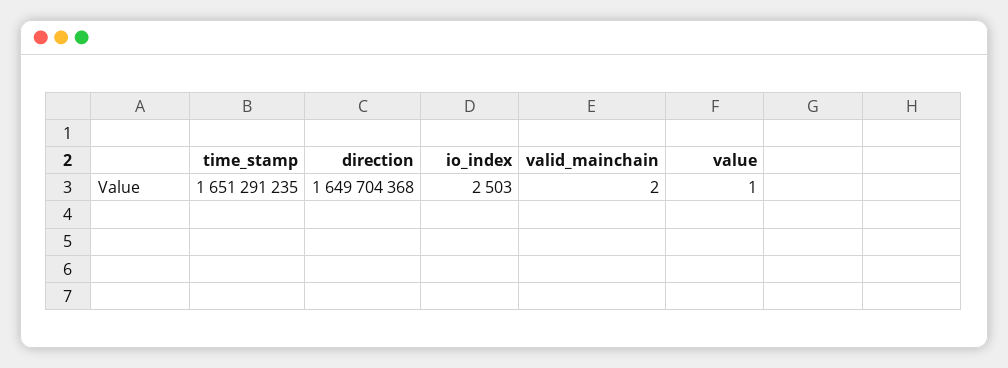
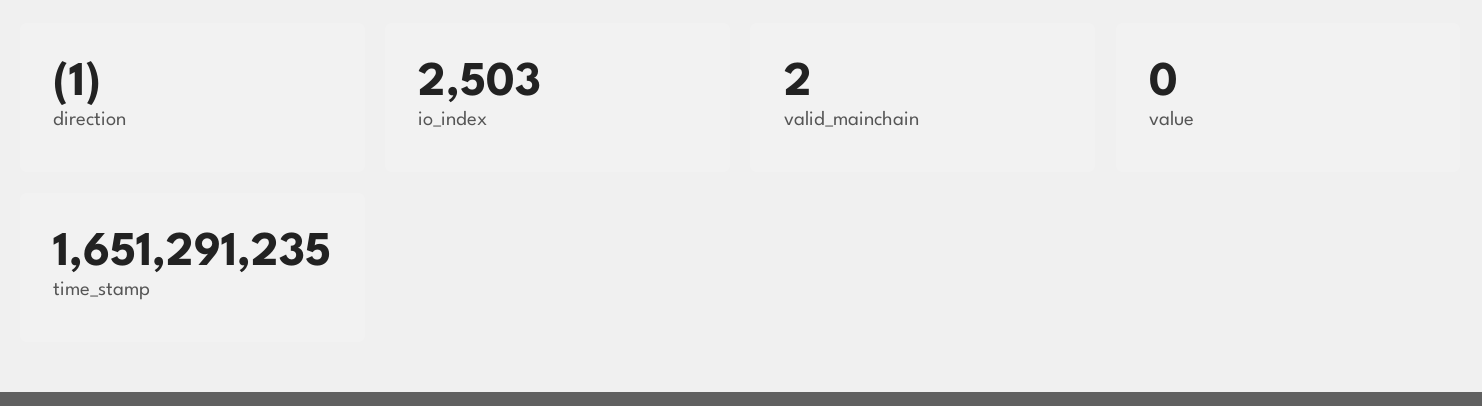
  {
    "time_stamp": 1651291235,
-   "direction": 1649704368,
+   "direction": -1,
    "io_index": 2503,
    "valid_mainchain": 2,
-   "value": 1
+   "value": 0
  }

